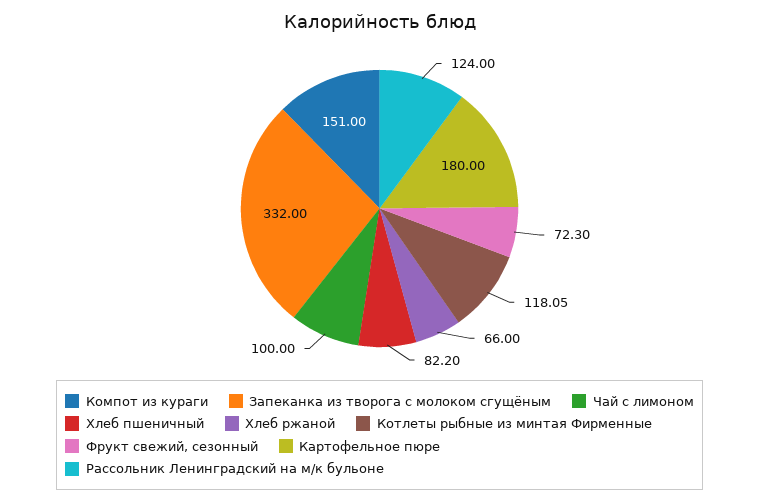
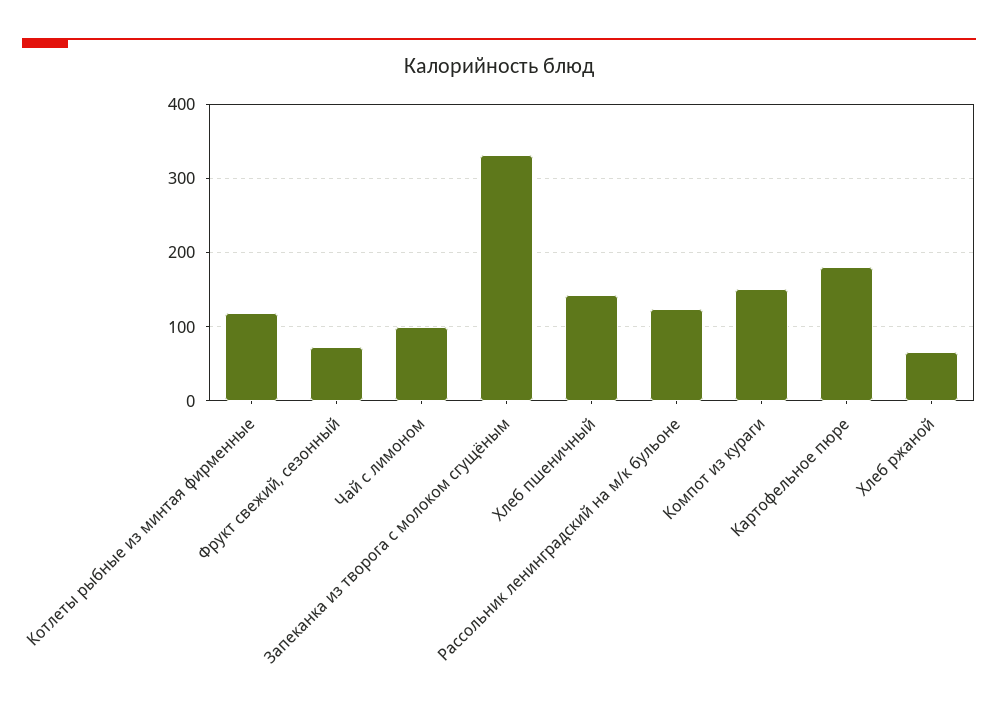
  {
    "Компот из кураги": 151,
    "Запеканка из творога с молоком сгущёным": 332,
    "Чай с лимоном": 100,
-   "Хлеб пшеничный": 82.2,
+   "Хлеб пшеничный": 140,
    "Хлеб ржаной": 66,
    "Котлеты рыбные из минтая Фирменные": 118.05,
    "Фрукт свежий, сезонный": 72.3,
    "Картофельное пюре": 180,
    "Рассольник Ленинградский на м/к бульоне": 124
  }

